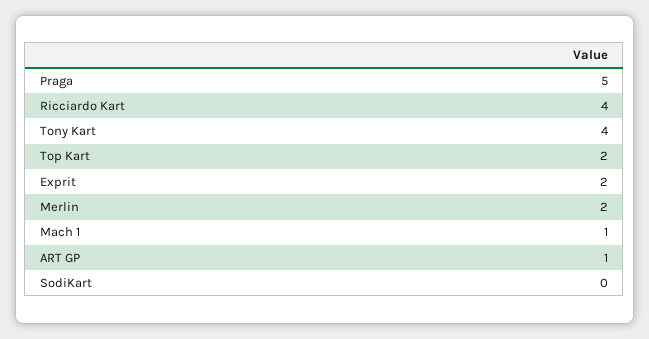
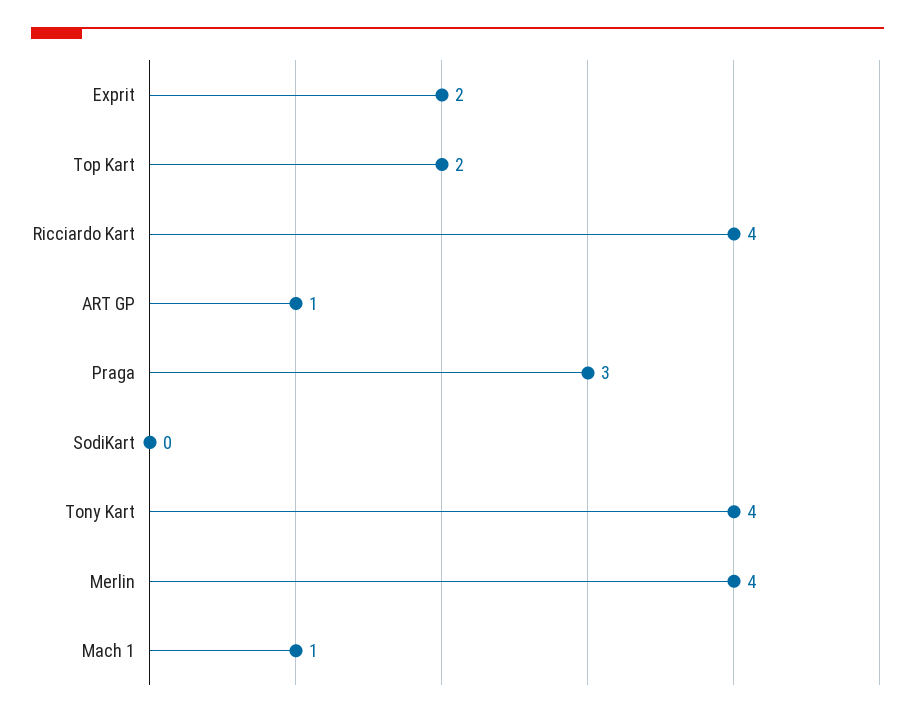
  {
-   "Praga": 5,
+   "Praga": 3,
    "Ricciardo Kart": 4,
    "Tony Kart": 4,
    "Top Kart": 2,
    "Exprit": 2,
-   "Merlin": 2,
+   "Merlin": 4,
    "Mach 1": 1,
    "ART GP": 1,
    "SodiKart": 0
  }

